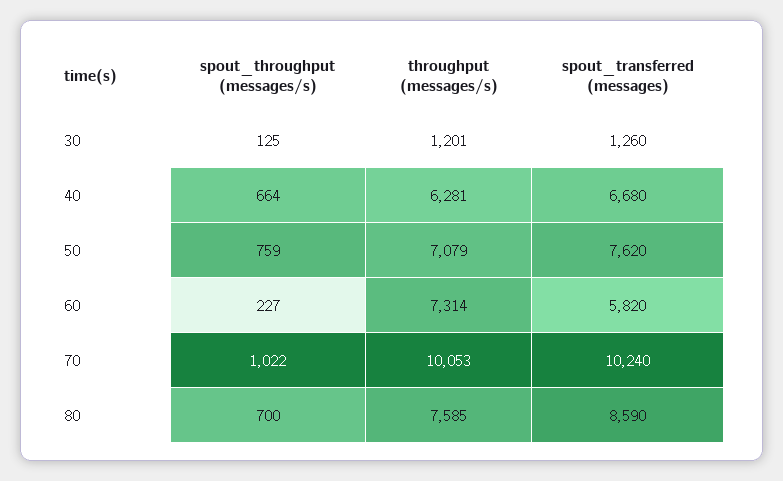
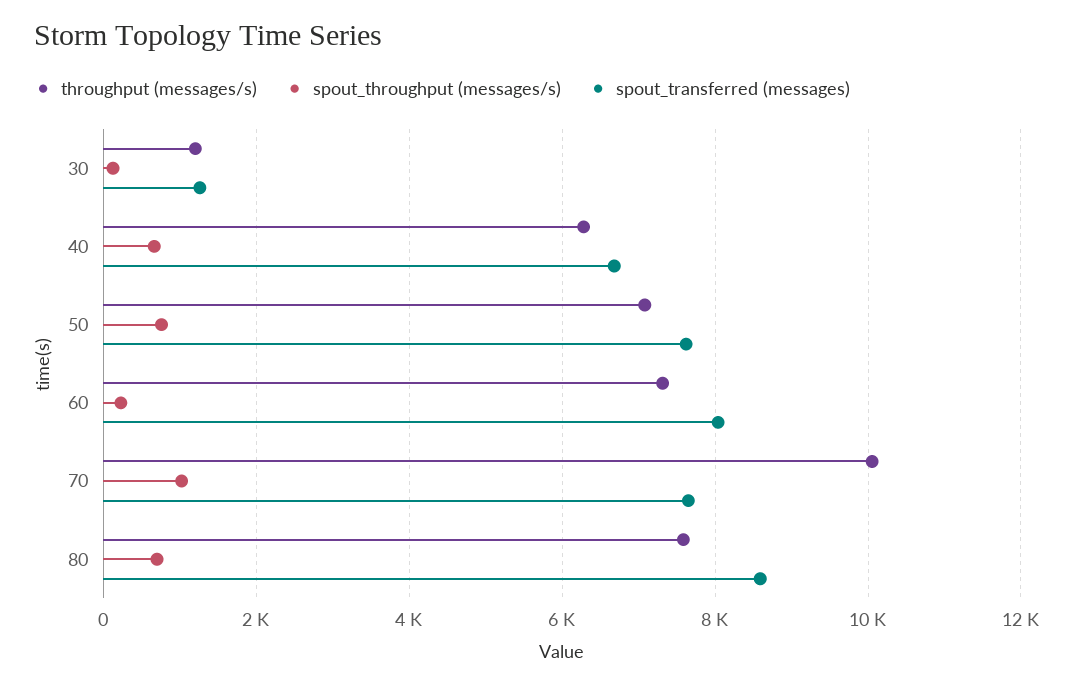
  {
    "spout_throughput (messages/s)": {
      "30": 125,
      "40": 664,
      "50": 759,
      "60": 227,
      "70": 1022,
      "80": 700
    },
    "throughput (messages/s)": {
      "30": 1201,
      "40": 6281,
      "50": 7079,
      "60": 7314,
      "70": 10053,
      "80": 7585
    },
    "spout_transferred (messages)": {
      "30": 1260,
      "40": 6680,
      "50": 7620,
-     "60": 5820,
+     "60": 8000,
-     "70": 10240,
+     "70": 7600,
      "80": 8590
    }
  }

